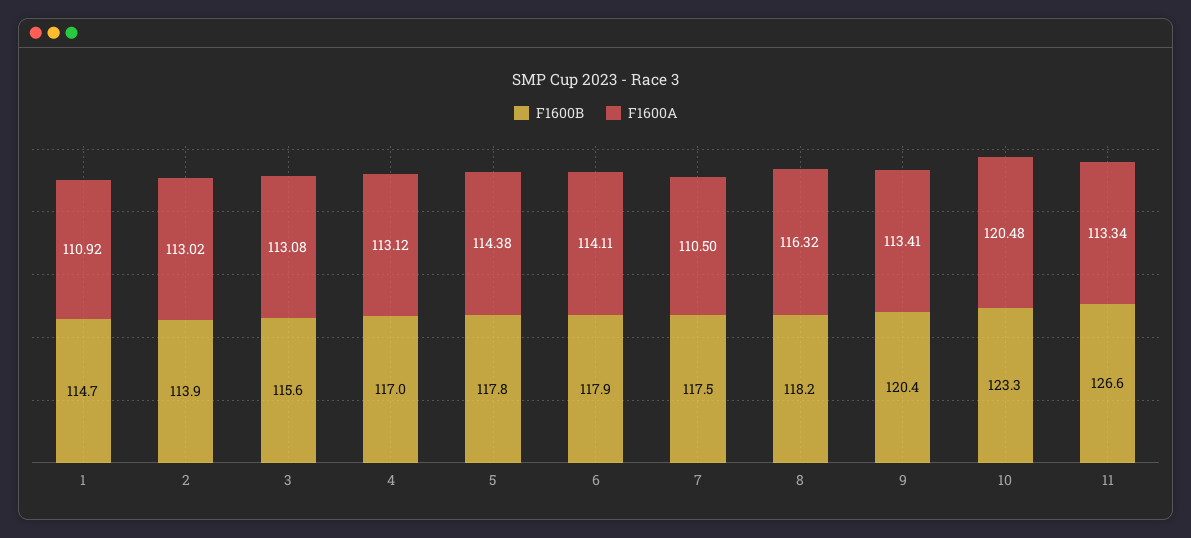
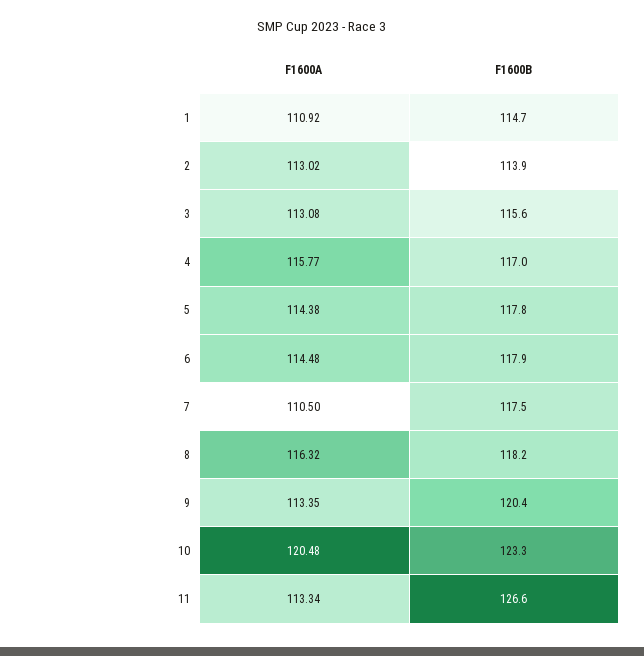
  {
    "F1600B": {
      "1": 114.7,
      "2": 113.9,
      "3": 115.6,
      "4": 117,
      "5": 117.8,
      "6": 117.9,
      "7": 117.5,
      "8": 118.2,
      "9": 120.4,
      "10": 123.3,
      "11": 126.6
    },
    "F1600A": {
      "1": 110.92,
      "2": 113.02,
      "3": 113.08,
-     "4": 113.12,
+     "4": 115.77,
      "5": 114.38,
-     "6": 114.11,
+     "6": 114.48,
      "7": 110.5,
      "8": 116.32,
-     "9": 113.41,
+     "9": 113.35,
      "10": 120.48,
      "11": 113.34
    }
  }

